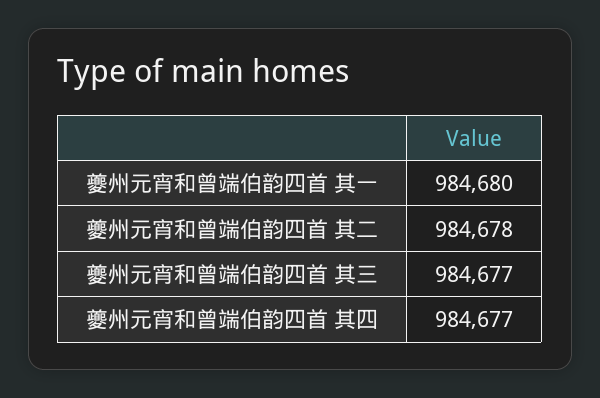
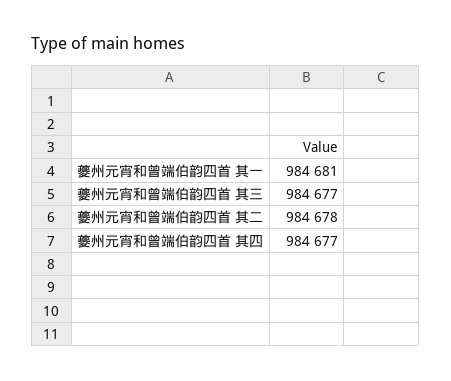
  {
-   "夔州元宵和曾端伯韵四首 其一": 984680,
+   "夔州元宵和曾端伯韵四首 其一": 984681,
    "夔州元宵和曾端伯韵四首 其二": 984678,
    "夔州元宵和曾端伯韵四首 其三": 984677,
    "夔州元宵和曾端伯韵四首 其四": 984677
  }

